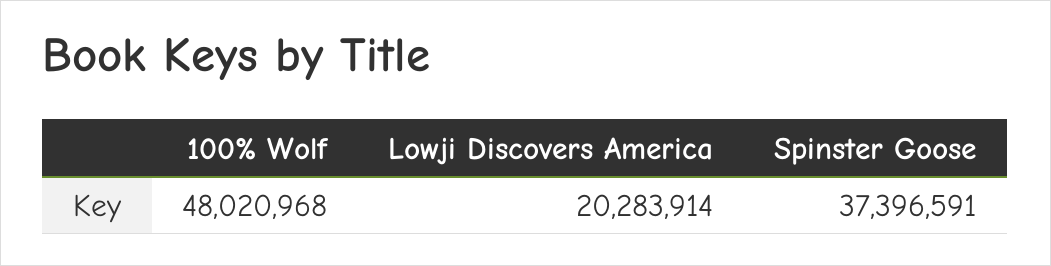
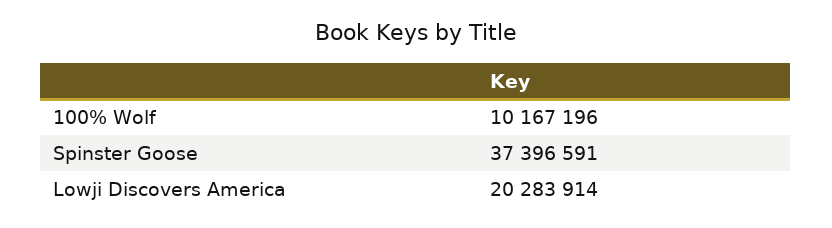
  {
-   "100% Wolf": 48020968,
+   "100% Wolf": 10167196,
    "Lowji Discovers America": 20283914,
    "Spinster Goose": 37396591
  }

